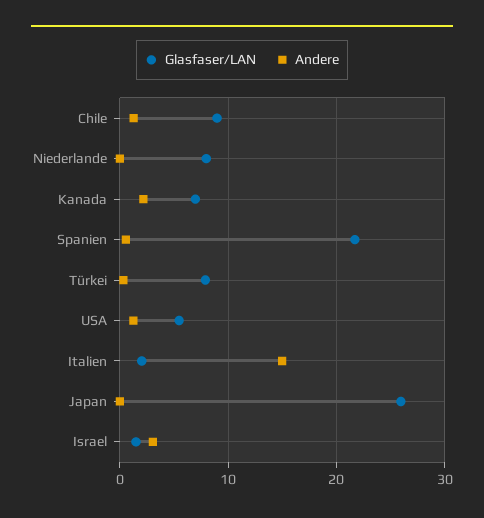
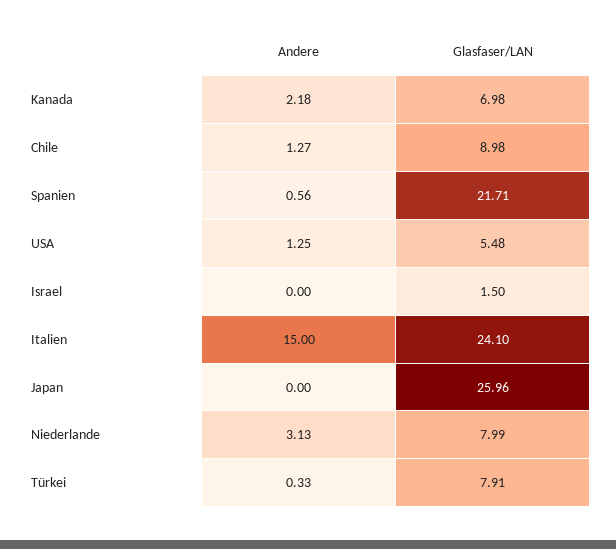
  {
    "Glasfaser/LAN": {
      "Chile": 8.98,
      "Niederlande": 7.99,
      "Kanada": 6.98,
      "Spanien": 21.71,
      "Türkei": 7.91,
      "USA": 5.48,
-     "Italien": 2,
+     "Italien": 24.1,
      "Japan": 25.96,
      "Israel": 1.5
    },
    "Andere": {
      "Chile": 1.27,
-     "Niederlande": 0,
+     "Niederlande": 3.13,
      "Kanada": 2.18,
      "Spanien": 0.56,
      "Türkei": 0.33,
      "USA": 1.25,
      "Italien": 15,
      "Japan": 0,
-     "Israel": 3
+     "Israel": 0
    }
  }

